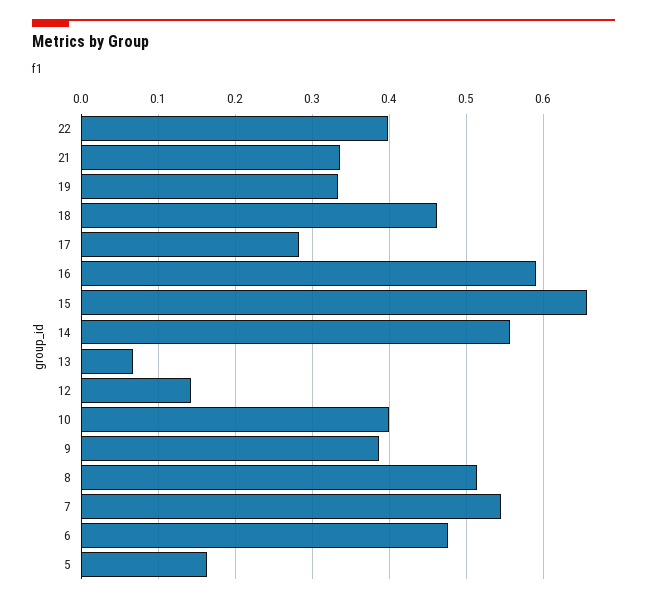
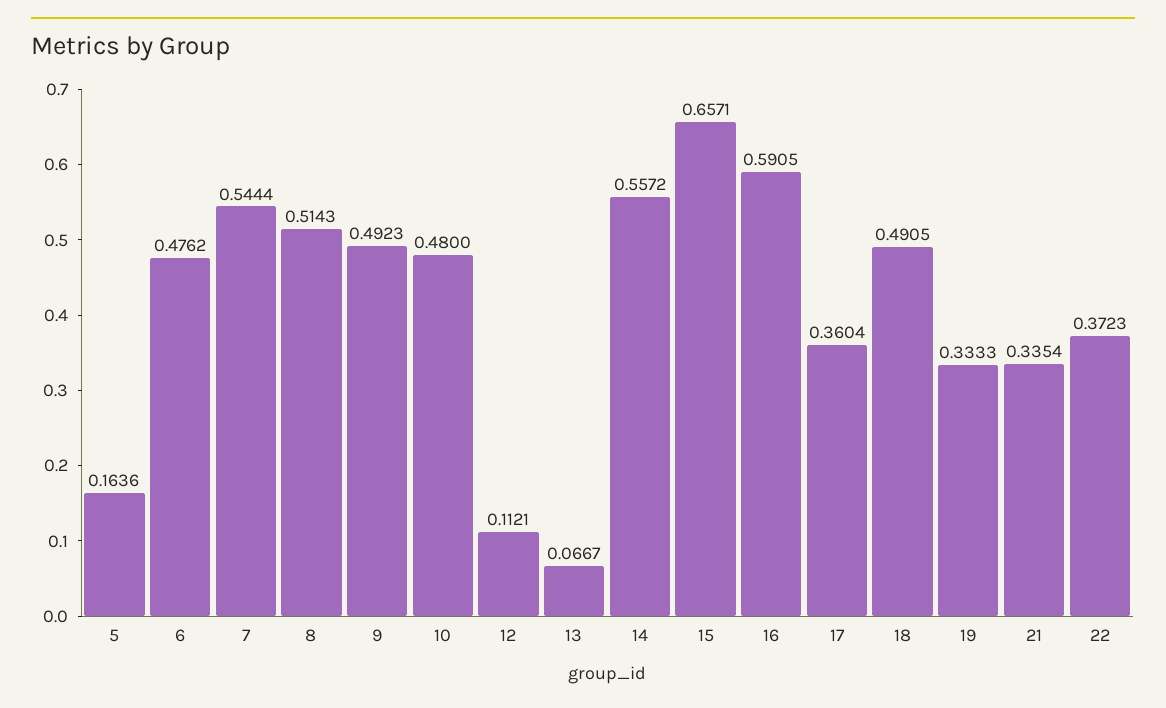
  {
-   "22": 0.4,
+   "22": 0.3723,
    "21": 0.3354,
    "19": 0.3333,
-   "18": 0.46,
+   "18": 0.4905,
-   "17": 0.28,
+   "17": 0.3604,
    "16": 0.5905,
    "15": 0.6571,
    "14": 0.5572,
    "13": 0.0667,
-   "12": 0.14,
+   "12": 0.1121,
-   "10": 0.4,
+   "10": 0.48,
-   "9": 0.39,
+   "9": 0.4923,
    "8": 0.5143,
    "7": 0.5444,
    "6": 0.4762,
    "5": 0.1636
  }

